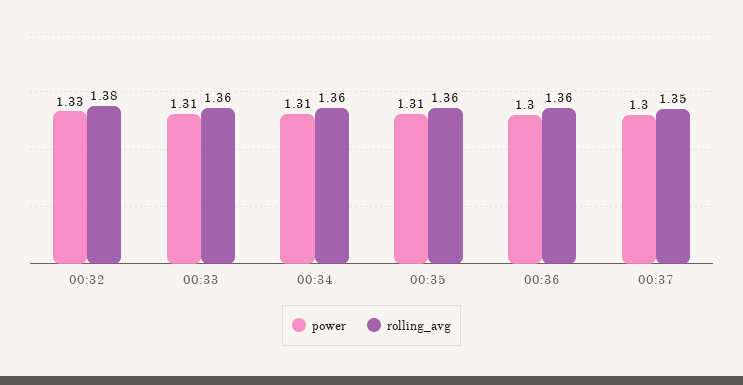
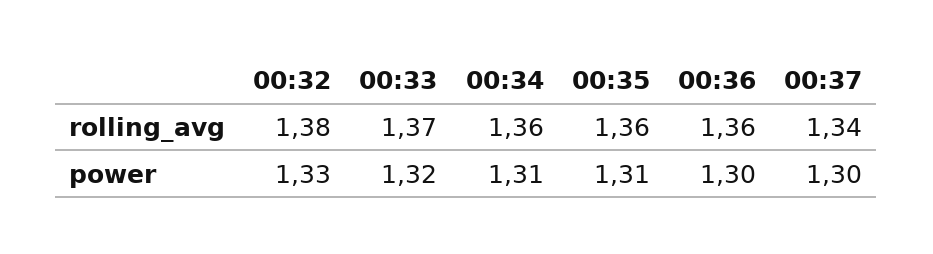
  {
    "power": {
      "00:32": 1.33,
-     "00:33": 1.31,
+     "00:33": 1.32,
      "00:34": 1.31,
      "00:35": 1.31,
      "00:36": 1.3,
      "00:37": 1.3
    },
    "rolling_avg": {
      "00:32": 1.38,
-     "00:33": 1.36,
+     "00:33": 1.37,
      "00:34": 1.36,
      "00:35": 1.36,
      "00:36": 1.36,
-     "00:37": 1.35
+     "00:37": 1.34
    }
  }

